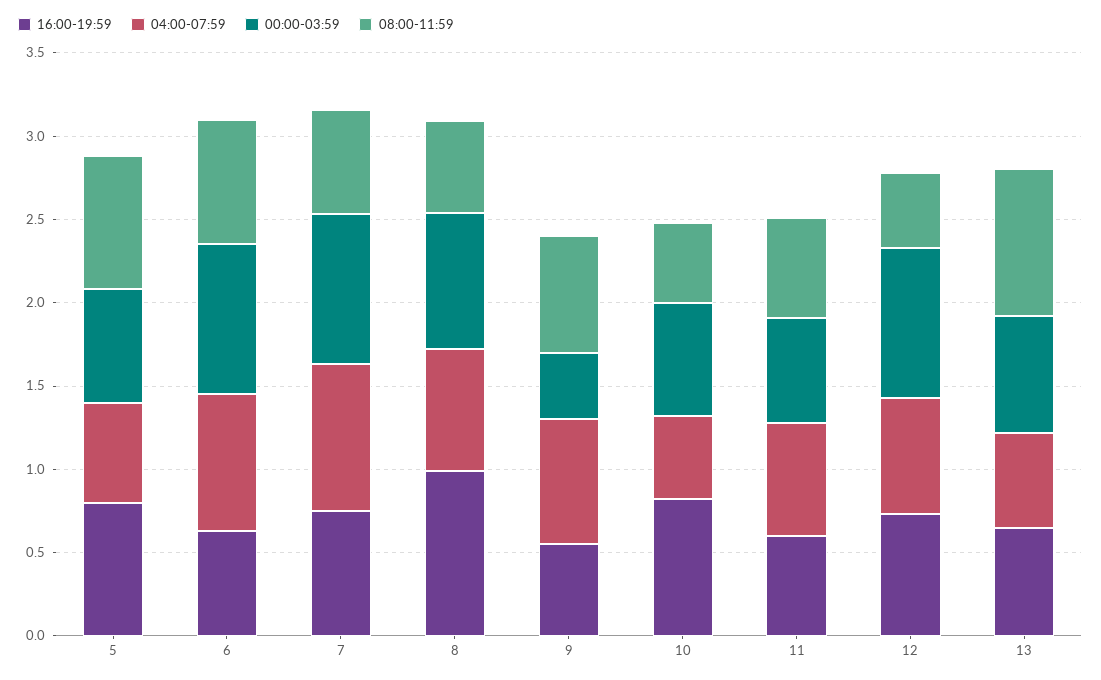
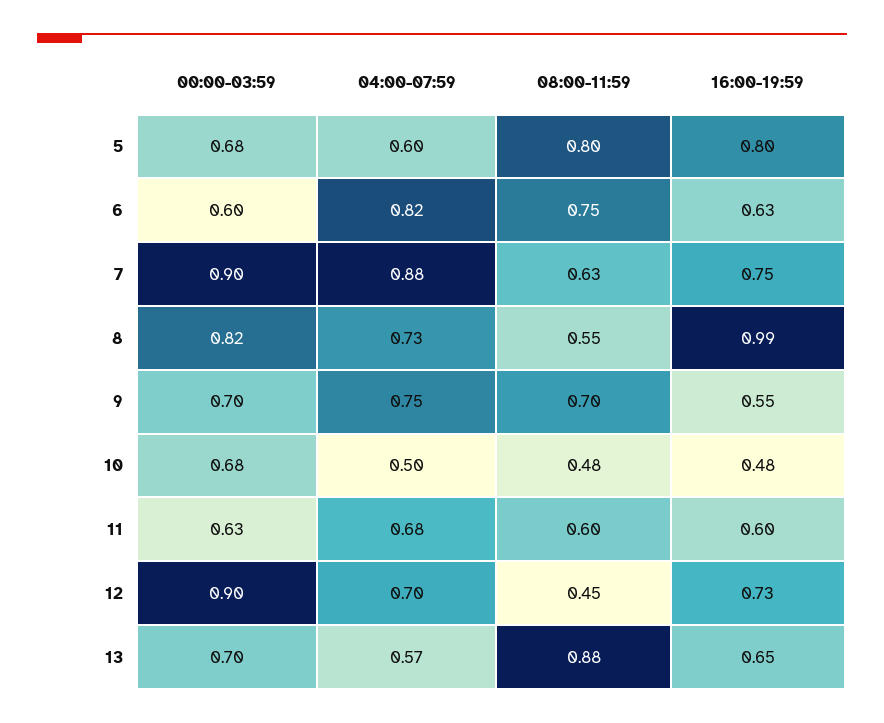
  {
    "16:00-19:59": {
      "5": 0.8,
      "6": 0.63,
      "7": 0.75,
      "8": 0.99,
      "9": 0.55,
-     "10": 0.8,
+     "10": 0.48,
      "11": 0.6,
      "12": 0.73,
      "13": 0.65
    },
    "04:00-07:59": {
      "5": 0.6,
      "6": 0.82,
      "7": 0.88,
      "8": 0.73,
      "9": 0.75,
      "10": 0.5,
      "11": 0.68,
      "12": 0.7,
      "13": 0.57
    },
    "00:00-03:59": {
      "5": 0.68,
-     "6": 0.9,
+     "6": 0.6,
      "7": 0.9,
      "8": 0.82,
-     "9": 0.4,
+     "9": 0.7,
      "10": 0.68,
      "11": 0.63,
      "12": 0.9,
      "13": 0.7
    },
    "08:00-11:59": {
      "5": 0.8,
      "6": 0.75,
      "7": 0.63,
      "8": 0.55,
      "9": 0.7,
      "10": 0.48,
      "11": 0.6,
      "12": 0.45,
      "13": 0.88
    }
  }

